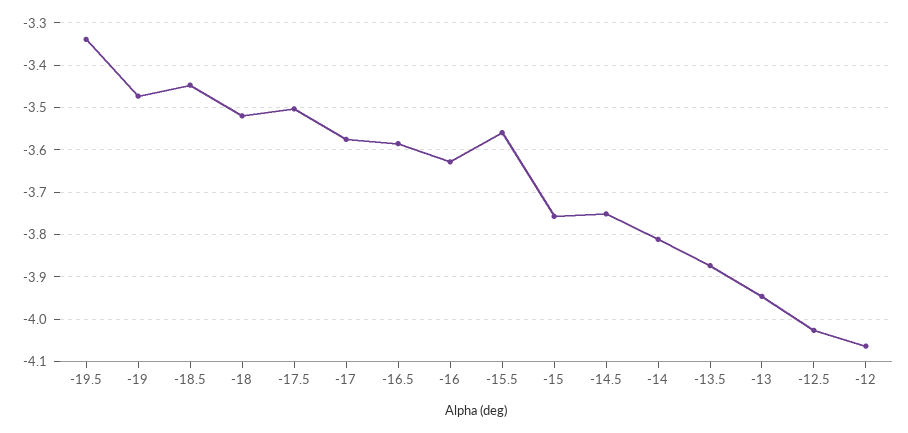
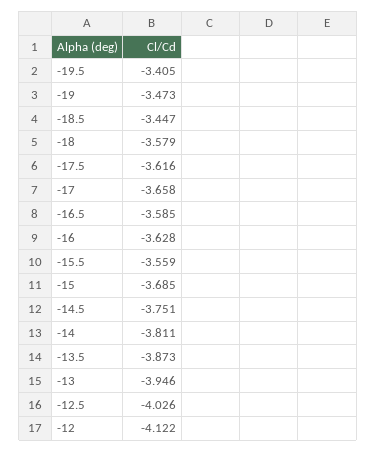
  {
-   "-19.5": -3.34,
+   "-19.5": -3.405,
    "-19": -3.473,
    "-18.5": -3.447,
-   "-18": -3.52,
+   "-18": -3.579,
-   "-17.5": -3.5,
+   "-17.5": -3.616,
-   "-17": -3.58,
+   "-17": -3.658,
    "-16.5": -3.585,
    "-16": -3.628,
    "-15.5": -3.559,
-   "-15": -3.76,
+   "-15": -3.685,
    "-14.5": -3.751,
    "-14": -3.811,
    "-13.5": -3.873,
    "-13": -3.946,
    "-12.5": -4.026,
-   "-12": -4.06
+   "-12": -4.122
  }

